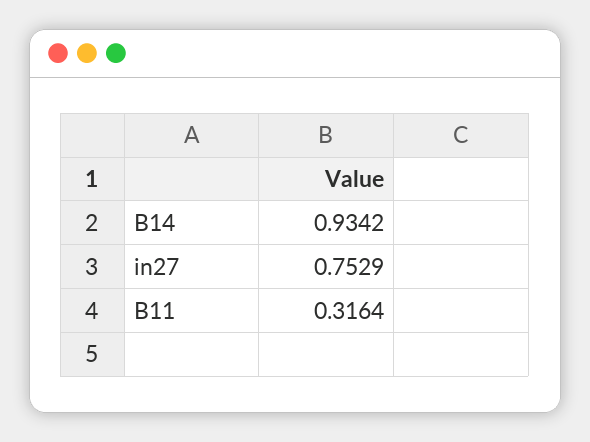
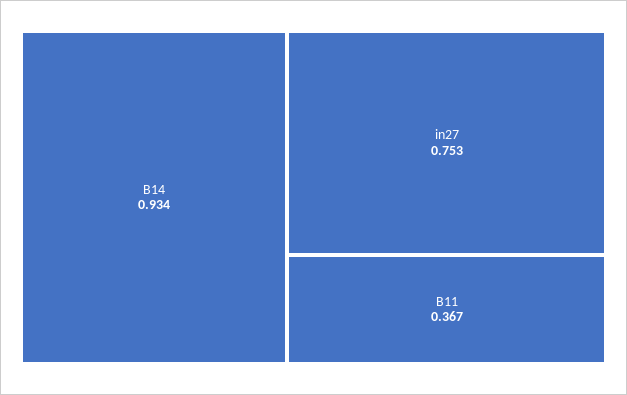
  {
    "B14": 0.9342,
    "in27": 0.7529,
-   "B11": 0.3164
+   "B11": 0.367
  }

